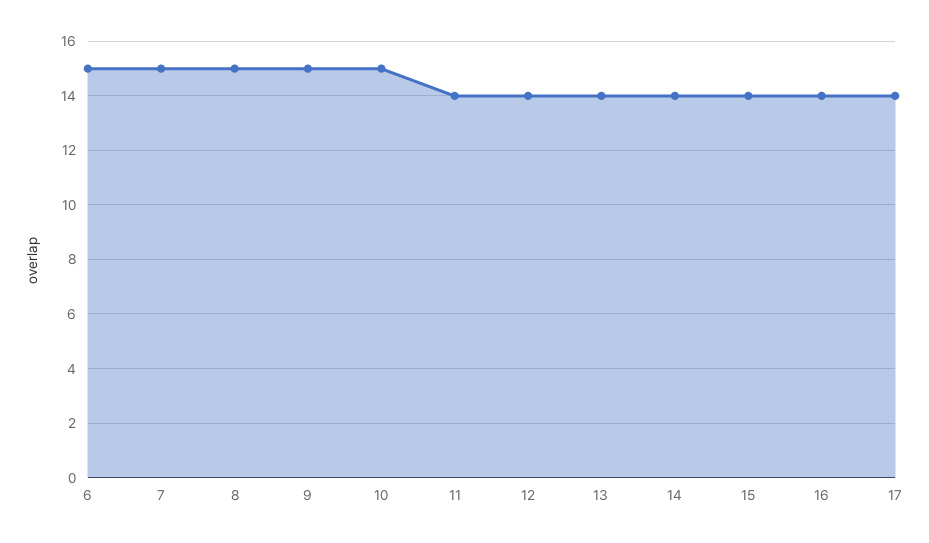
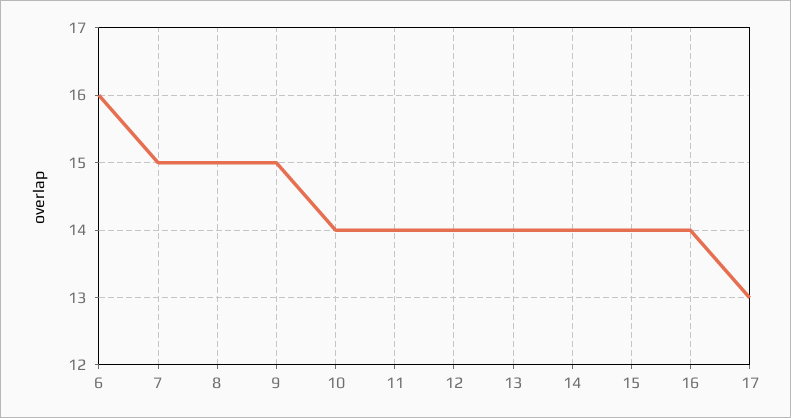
  {
-   "6": 15,
+   "6": 16,
    "7": 15,
    "8": 15,
    "9": 15,
-   "10": 15,
+   "10": 14,
    "11": 14,
    "12": 14,
    "13": 14,
    "14": 14,
    "15": 14,
    "16": 14,
-   "17": 14
+   "17": 13
  }

